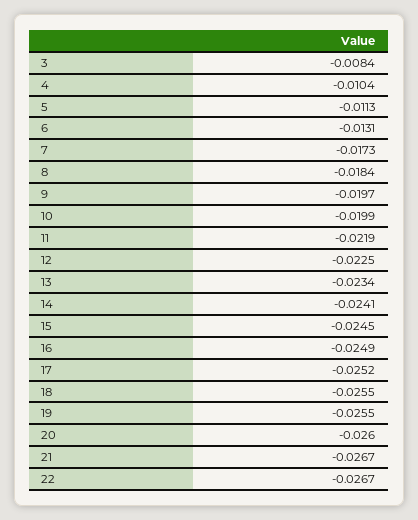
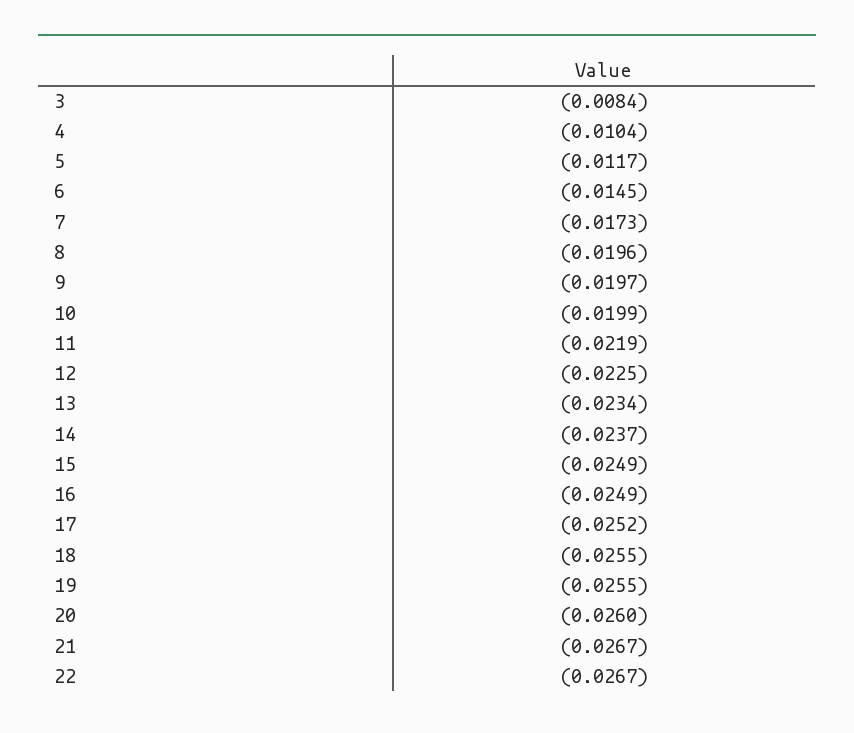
  {
    "3": -0.0084,
    "4": -0.0104,
-   "5": -0.0113,
+   "5": -0.0117,
-   "6": -0.0131,
+   "6": -0.0145,
    "7": -0.0173,
-   "8": -0.0184,
+   "8": -0.0196,
    "9": -0.0197,
    "10": -0.0199,
    "11": -0.0219,
    "12": -0.0225,
    "13": -0.0234,
-   "14": -0.0241,
+   "14": -0.0237,
-   "15": -0.0245,
+   "15": -0.0249,
    "16": -0.0249,
    "17": -0.0252,
    "18": -0.0255,
    "19": -0.0255,
    "20": -0.026,
    "21": -0.0267,
    "22": -0.0267
  }

